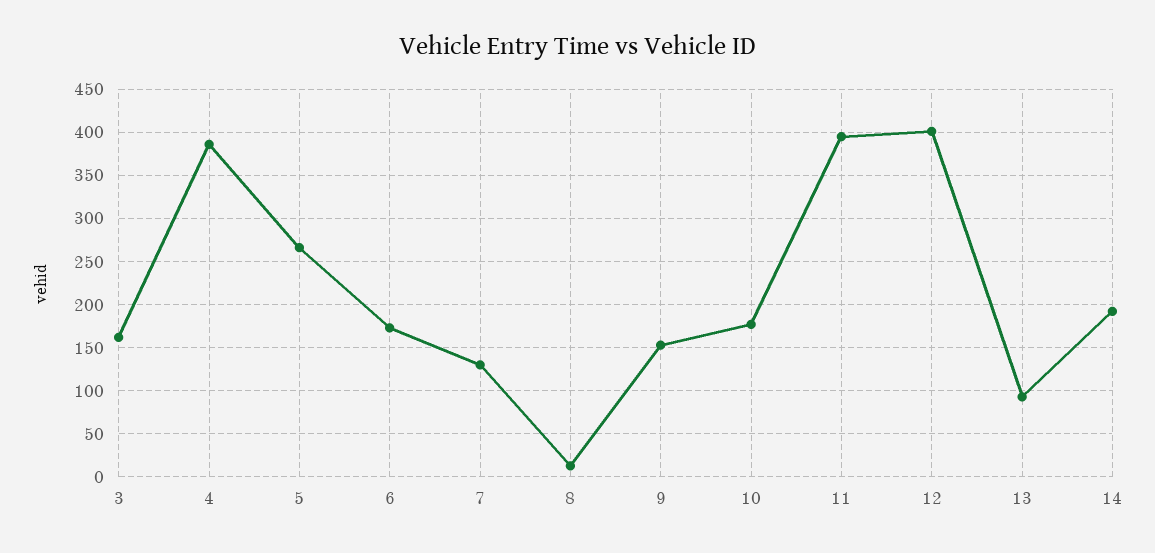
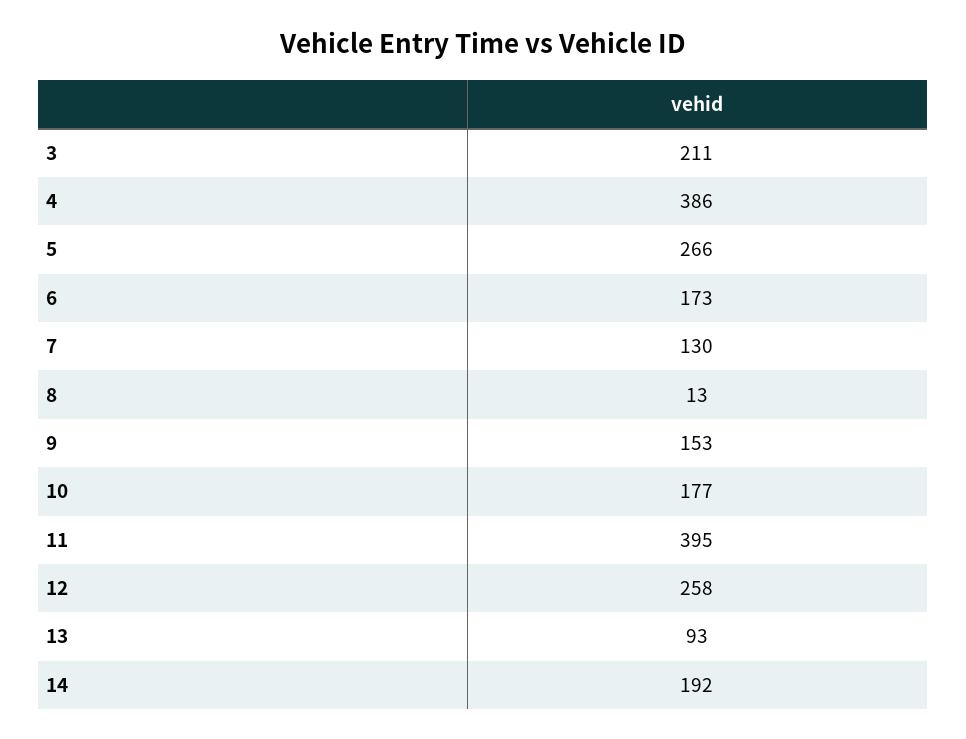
  {
-   "3": 160,
+   "3": 211,
    "4": 386,
    "5": 266,
    "6": 173,
    "7": 130,
    "8": 13,
    "9": 153,
    "10": 177,
    "11": 395,
-   "12": 400,
+   "12": 258,
    "13": 93,
    "14": 192
  }

